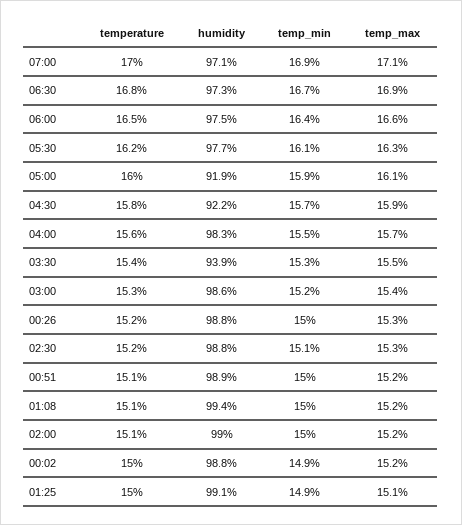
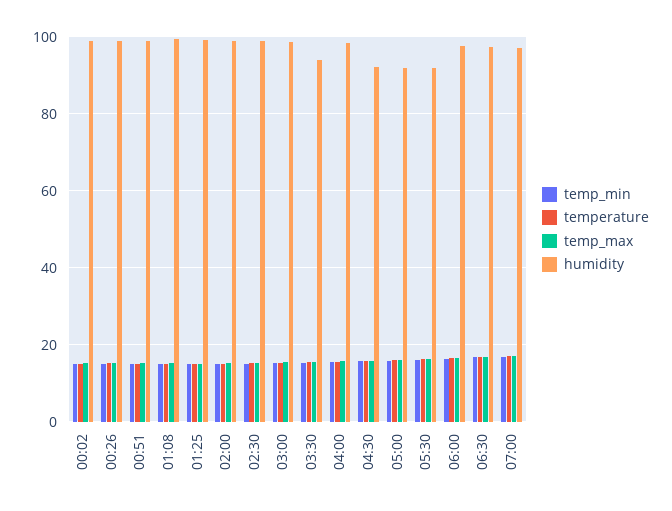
  {
    "temperature": {
      "07:00": 17,
      "06:30": 16.8,
      "06:00": 16.5,
      "05:30": 16.2,
      "05:00": 16,
      "04:30": 15.8,
      "04:00": 15.6,
      "03:30": 15.4,
      "03:00": 15.3,
      "00:26": 15.2,
      "02:30": 15.2,
      "00:51": 15.1,
      "01:08": 15.1,
      "02:00": 15.1,
      "00:02": 15,
      "01:25": 15
    },
    "humidity": {
      "07:00": 97.1,
      "06:30": 97.3,
      "06:00": 97.5,
-     "05:30": 97.7,
+     "05:30": 92,
      "05:00": 91.9,
      "04:30": 92.2,
      "04:00": 98.3,
      "03:30": 93.9,
      "03:00": 98.6,
      "00:26": 98.8,
      "02:30": 98.8,
      "00:51": 98.9,
      "01:08": 99.4,
      "02:00": 99,
      "00:02": 98.8,
      "01:25": 99.1
    },
    "temp_min": {
      "07:00": 16.9,
      "06:30": 16.7,
      "06:00": 16.4,
      "05:30": 16.1,
      "05:00": 15.9,
      "04:30": 15.7,
      "04:00": 15.5,
      "03:30": 15.3,
      "03:00": 15.2,
      "00:26": 15,
      "02:30": 15.1,
      "00:51": 15,
      "01:08": 15,
      "02:00": 15,
      "00:02": 14.9,
      "01:25": 14.9
    },
    "temp_max": {
      "07:00": 17.1,
      "06:30": 16.9,
      "06:00": 16.6,
      "05:30": 16.3,
      "05:00": 16.1,
      "04:30": 15.9,
      "04:00": 15.7,
      "03:30": 15.5,
      "03:00": 15.4,
      "00:26": 15.3,
      "02:30": 15.3,
      "00:51": 15.2,
      "01:08": 15.2,
      "02:00": 15.2,
      "00:02": 15.2,
      "01:25": 15.1
    }
  }

